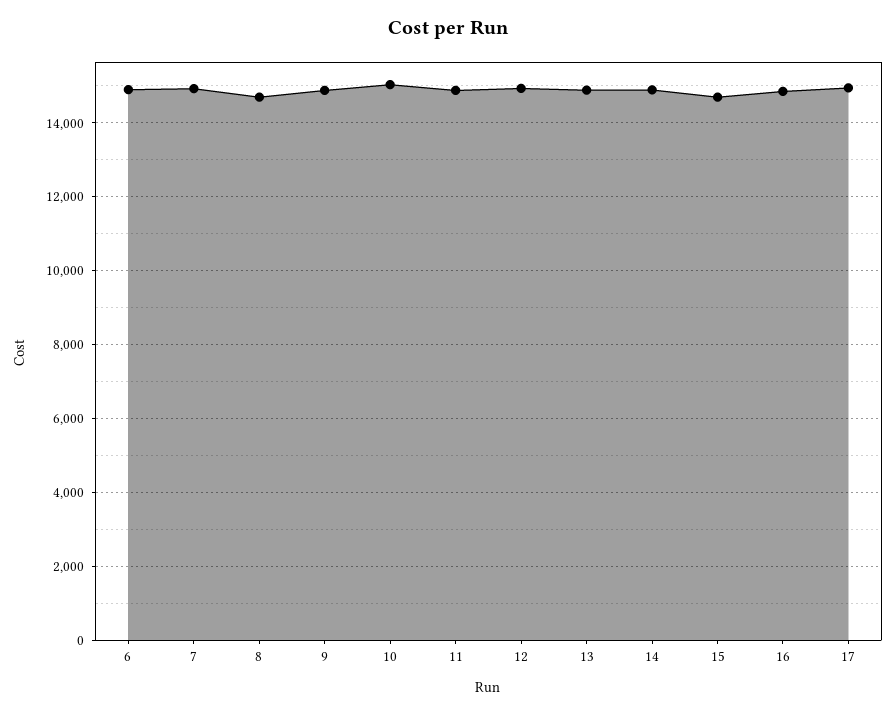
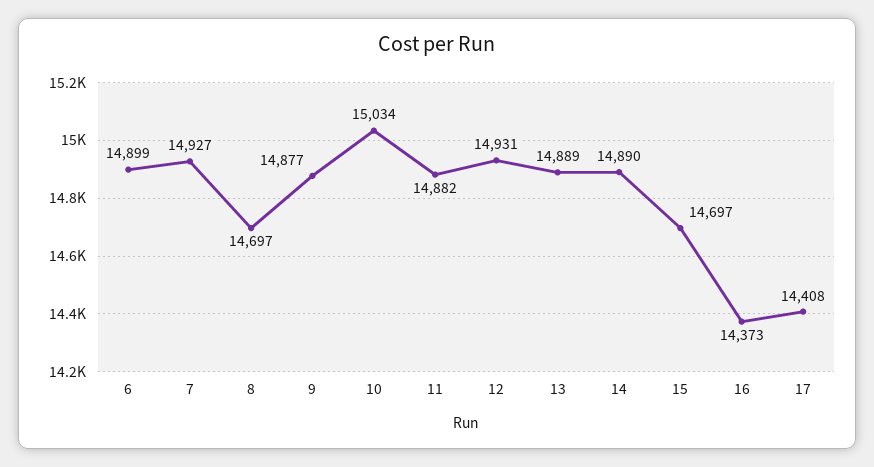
  {
    "6": 14899,
    "7": 14927,
    "8": 14697,
    "9": 14877,
    "10": 15034,
    "11": 14882,
    "12": 14931,
    "13": 14889,
    "14": 14890,
    "15": 14697,
-   "16": 14800,
+   "16": 14373,
-   "17": 15000
+   "17": 14408
  }

